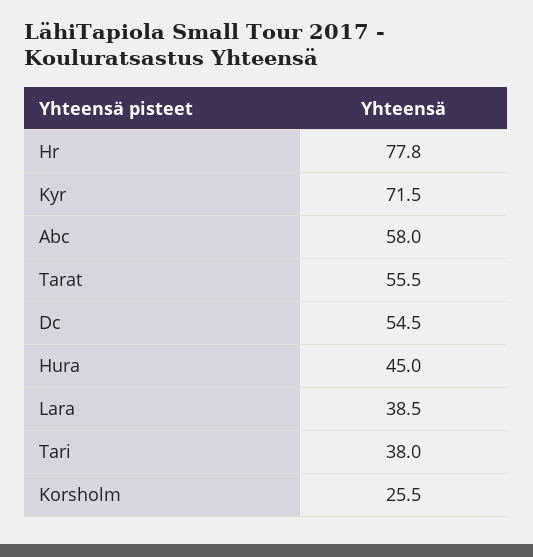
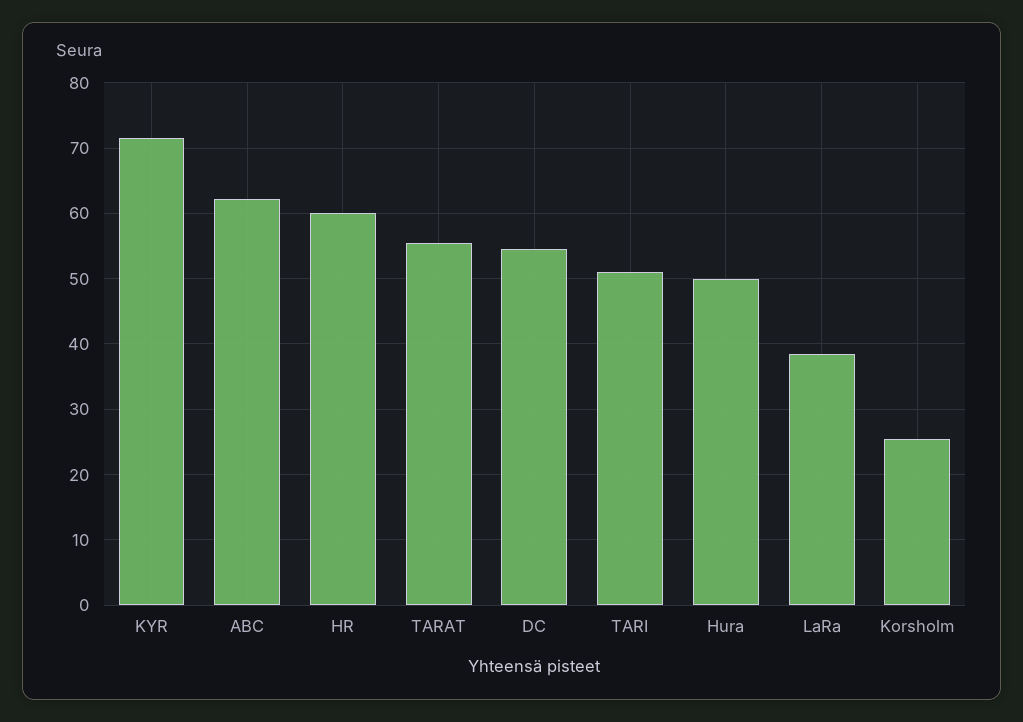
  {
-   "Hr": 77.8,
+   "Hr": 60,
    "Kyr": 71.5,
-   "Abc": 58,
+   "Abc": 62,
    "Tarat": 55.5,
    "Dc": 54.5,
-   "Hura": 45,
+   "Hura": 50,
    "Lara": 38.5,
-   "Tari": 38,
+   "Tari": 51,
    "Korsholm": 25.5
  }

